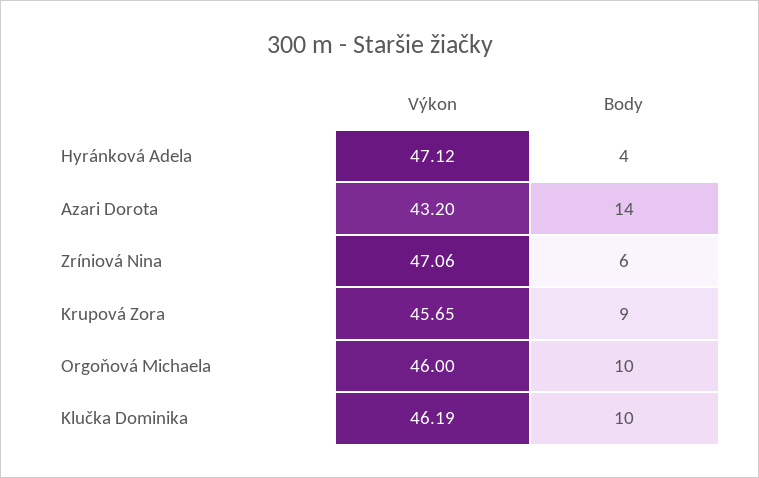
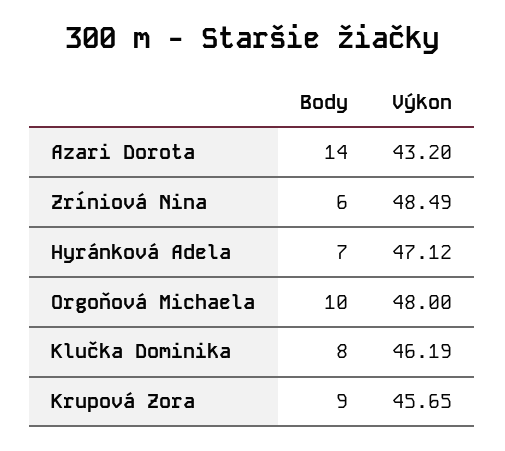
  {
    "Výkon": {
      "Hyránková Adela": 47.12,
      "Azari Dorota": 43.2,
-     "Zríniová Nina": 47.06,
+     "Zríniová Nina": 48.49,
      "Krupová Zora": 45.65,
-     "Orgoňová Michaela": 46,
+     "Orgoňová Michaela": 48,
      "Klučka Dominika": 46.19
    },
    "Body": {
-     "Hyránková Adela": 4,
+     "Hyránková Adela": 7,
      "Azari Dorota": 14,
      "Zríniová Nina": 6,
      "Krupová Zora": 9,
      "Orgoňová Michaela": 10,
-     "Klučka Dominika": 10
+     "Klučka Dominika": 8
    }
  }

